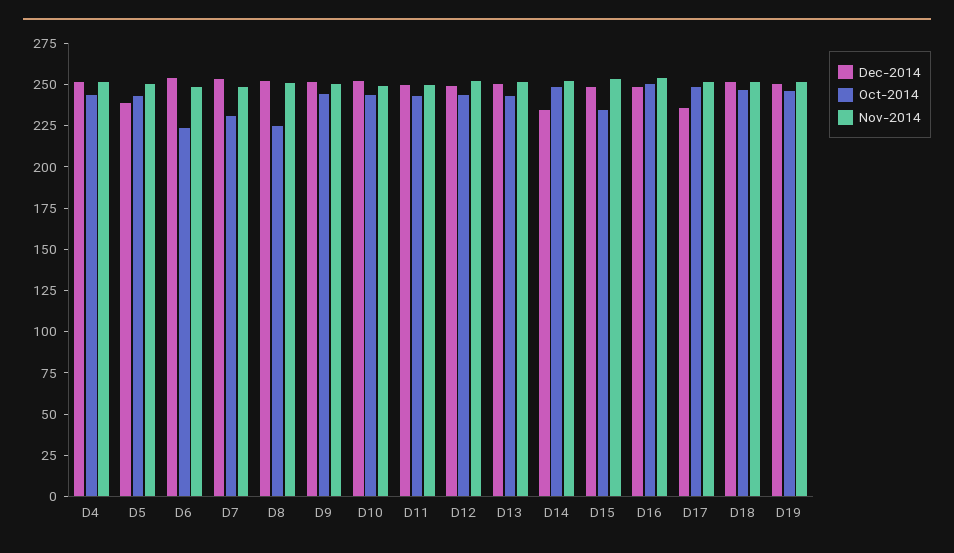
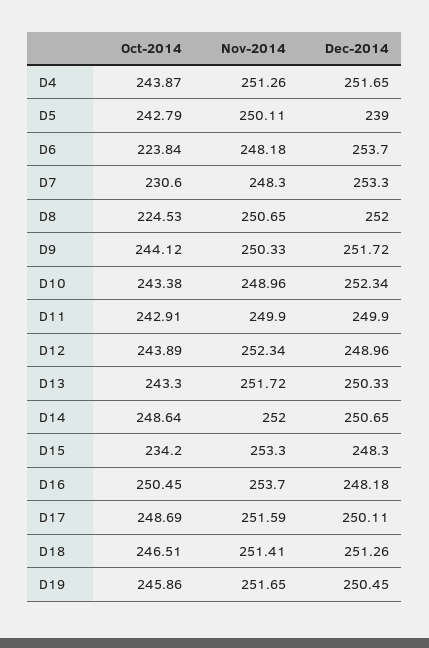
  {
    "Dec-2014": {
      "D4": 251.65,
      "D5": 239,
      "D6": 253.7,
      "D7": 253.3,
      "D8": 252,
      "D9": 251.72,
      "D10": 252.34,
      "D11": 249.9,
      "D12": 248.96,
      "D13": 250.33,
-     "D14": 235,
+     "D14": 250.65,
      "D15": 248.3,
      "D16": 248.18,
-     "D17": 235,
+     "D17": 250.11,
      "D18": 251.26,
      "D19": 250.45
    },
    "Oct-2014": {
      "D4": 243.87,
      "D5": 242.79,
      "D6": 223.84,
      "D7": 230.6,
      "D8": 224.53,
      "D9": 244.12,
      "D10": 243.38,
      "D11": 242.91,
      "D12": 243.89,
      "D13": 243.3,
      "D14": 248.64,
      "D15": 234.2,
      "D16": 250.45,
      "D17": 248.69,
      "D18": 246.51,
      "D19": 245.86
    },
    "Nov-2014": {
      "D4": 251.26,
      "D5": 250.11,
      "D6": 248.18,
      "D7": 248.3,
      "D8": 250.65,
      "D9": 250.33,
      "D10": 248.96,
      "D11": 249.9,
      "D12": 252.34,
      "D13": 251.72,
      "D14": 252,
      "D15": 253.3,
      "D16": 253.7,
      "D17": 251.59,
      "D18": 251.41,
      "D19": 251.65
    }
  }

